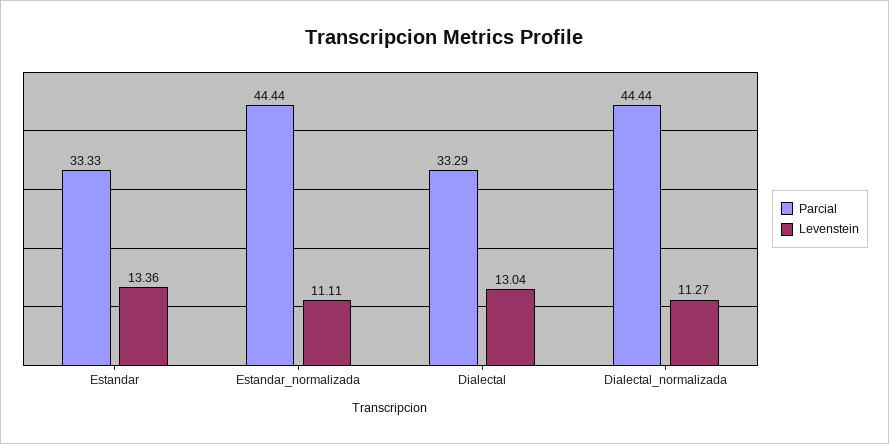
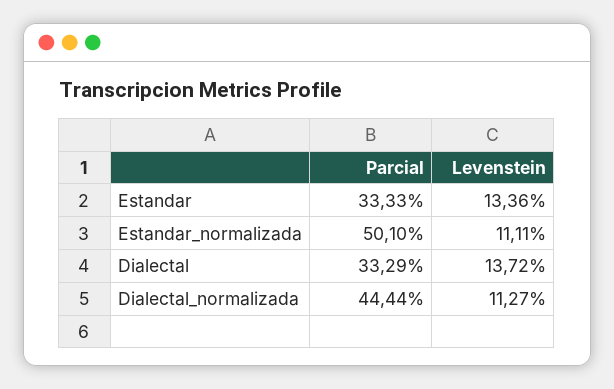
  {
    "Parcial": {
      "Estandar": 33.33,
-     "Estandar_normalizada": 44.44,
+     "Estandar_normalizada": 50.1,
      "Dialectal": 33.29,
      "Dialectal_normalizada": 44.44
    },
    "Levenstein": {
      "Estandar": 13.36,
      "Estandar_normalizada": 11.11,
-     "Dialectal": 13.04,
+     "Dialectal": 13.72,
      "Dialectal_normalizada": 11.27
    }
  }

